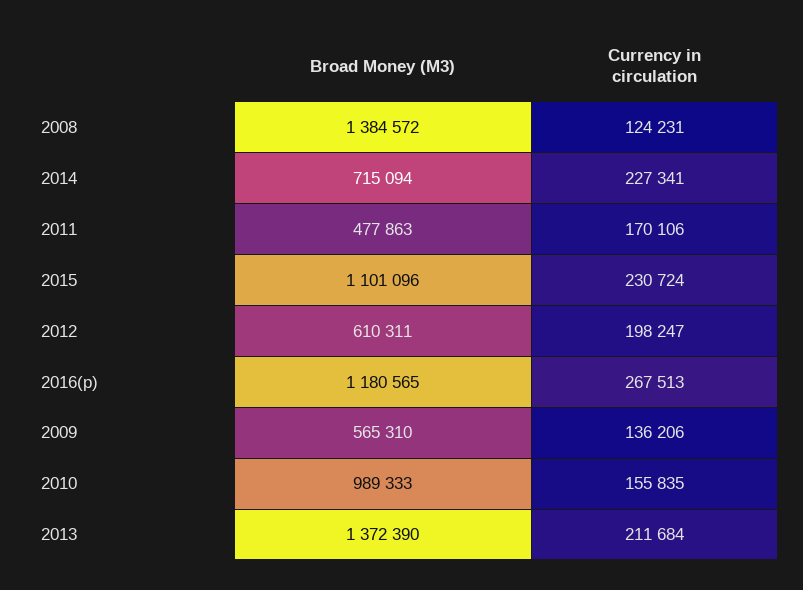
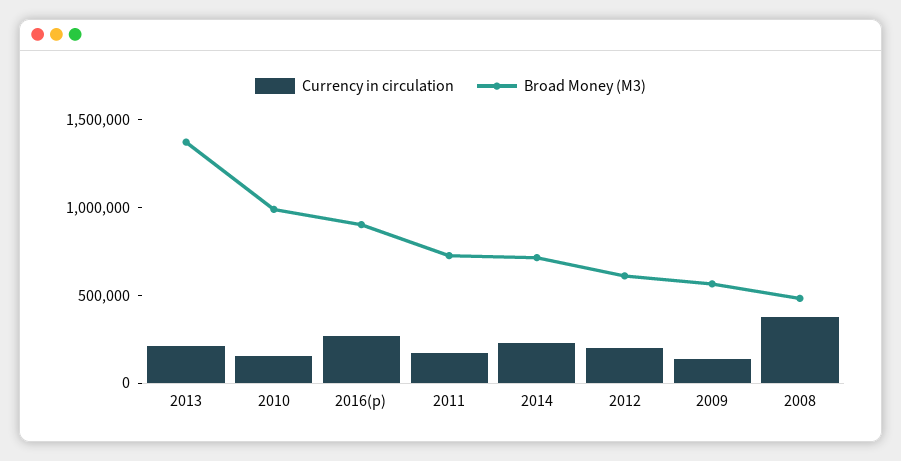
  {
    "Broad Money (M3)": {
-     "2008": 1384572,
+     "2008": 500000,
      "2014": 715094,
-     "2011": 477863,
+     "2011": 700000,
-     "2015": 1101096,
      "2012": 610311,
-     "2016(p)": 1180565,
+     "2016(p)": 900000,
      "2009": 565310,
      "2010": 989333,
      "2013": 1372390
    },
    "Currency in circulation": {
-     "2008": 124231,
+     "2008": 400000,
      "2014": 227341,
      "2011": 170106,
-     "2015": 230724,
      "2012": 198247,
      "2016(p)": 267513,
      "2009": 136206,
      "2010": 155835,
      "2013": 211684
    }
  }

